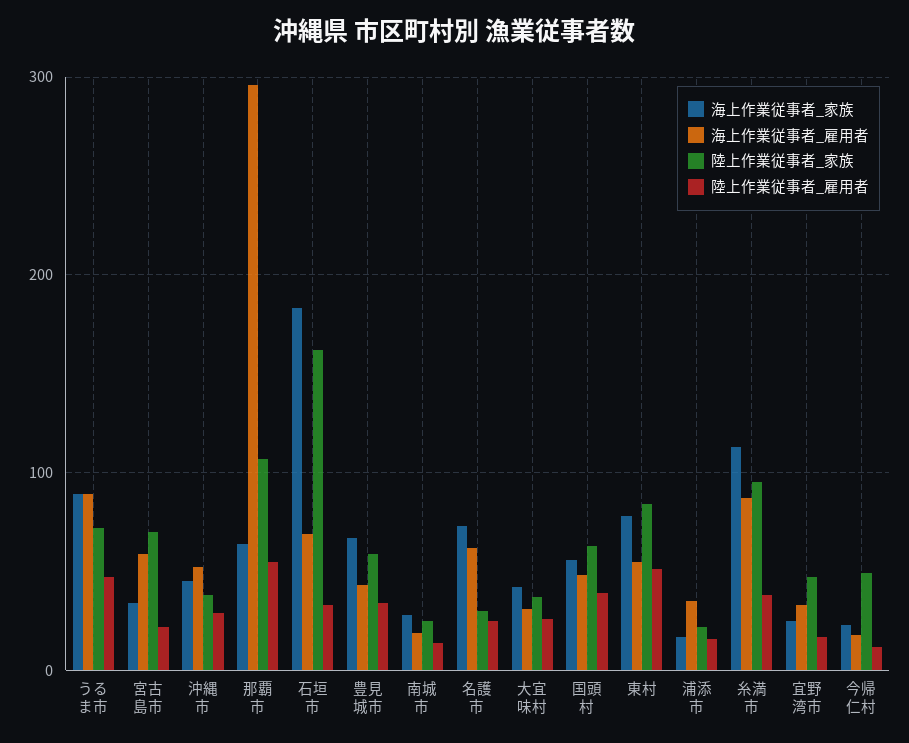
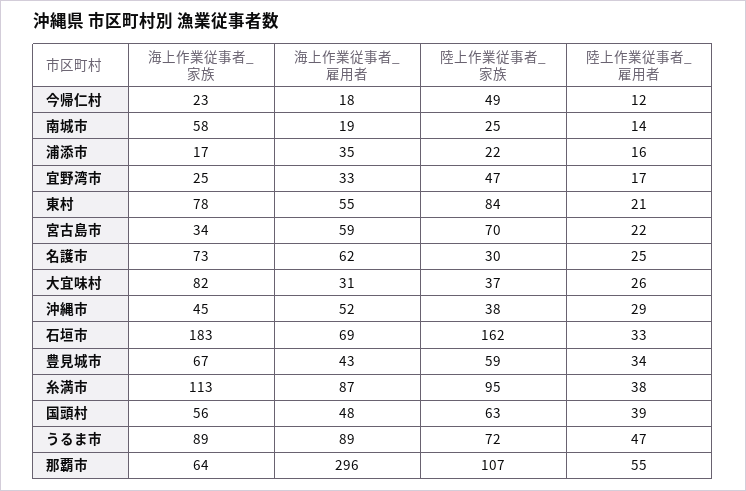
  {
    "海上作業従事者_家族": {
      "うるま市": 89,
      "宮古島市": 34,
      "沖縄市": 45,
      "那覇市": 64,
      "石垣市": 183,
      "豊見城市": 67,
-     "南城市": 30,
+     "南城市": 58,
      "名護市": 73,
-     "大宜味村": 40,
+     "大宜味村": 82,
      "国頭村": 56,
      "東村": 78,
      "浦添市": 17,
      "糸満市": 113,
      "宜野湾市": 25,
      "今帰仁村": 23
    },
    "海上作業従事者_雇用者": {
      "うるま市": 89,
      "宮古島市": 59,
      "沖縄市": 52,
      "那覇市": 296,
      "石垣市": 69,
      "豊見城市": 43,
      "南城市": 19,
      "名護市": 62,
      "大宜味村": 31,
      "国頭村": 48,
      "東村": 55,
      "浦添市": 35,
      "糸満市": 87,
      "宜野湾市": 33,
      "今帰仁村": 18
    },
    "陸上作業従事者_家族": {
      "うるま市": 72,
      "宮古島市": 70,
      "沖縄市": 38,
      "那覇市": 107,
      "石垣市": 162,
      "豊見城市": 59,
      "南城市": 25,
      "名護市": 30,
      "大宜味村": 37,
      "国頭村": 63,
      "東村": 84,
      "浦添市": 22,
      "糸満市": 95,
      "宜野湾市": 47,
      "今帰仁村": 49
    },
    "陸上作業従事者_雇用者": {
      "うるま市": 47,
      "宮古島市": 22,
      "沖縄市": 29,
      "那覇市": 55,
      "石垣市": 33,
      "豊見城市": 34,
      "南城市": 14,
      "名護市": 25,
      "大宜味村": 26,
      "国頭村": 39,
-     "東村": 50,
+     "東村": 21,
      "浦添市": 16,
      "糸満市": 38,
      "宜野湾市": 17,
      "今帰仁村": 12
    }
  }

